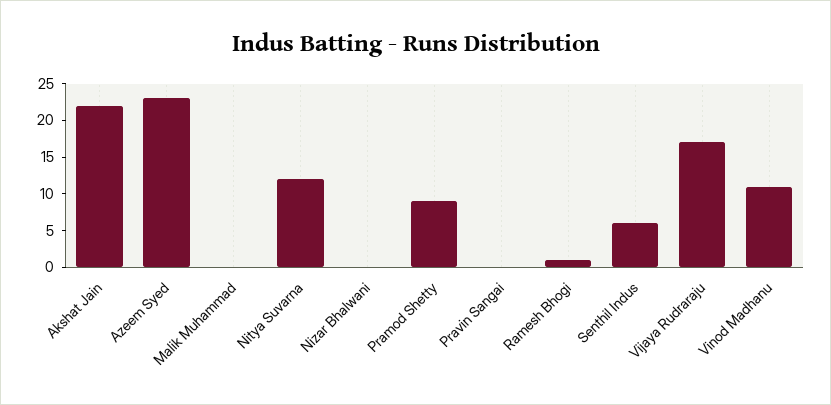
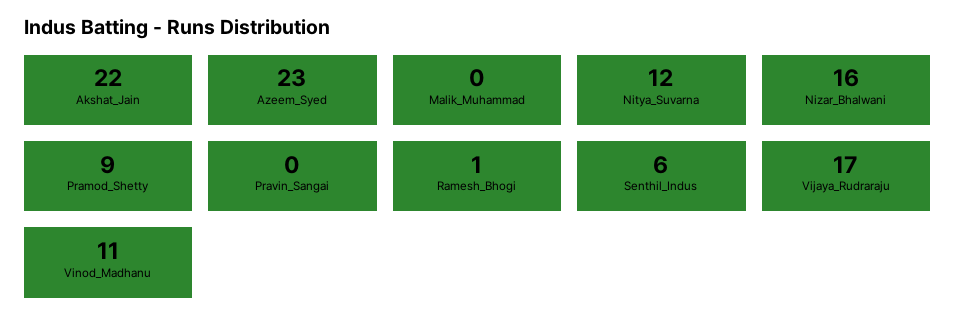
  {
    "Akshat Jain": 22,
    "Azeem Syed": 23,
    "Malik Muhammad": 0,
    "Nitya Suvarna": 12,
-   "Nizar Bhalwani": 0,
+   "Nizar Bhalwani": 16,
    "Pramod Shetty": 9,
    "Pravin Sangai": 0,
    "Ramesh Bhogi": 1,
    "Senthil Indus": 6,
    "Vijaya Rudraraju": 17,
    "Vinod Madhanu": 11
  }

